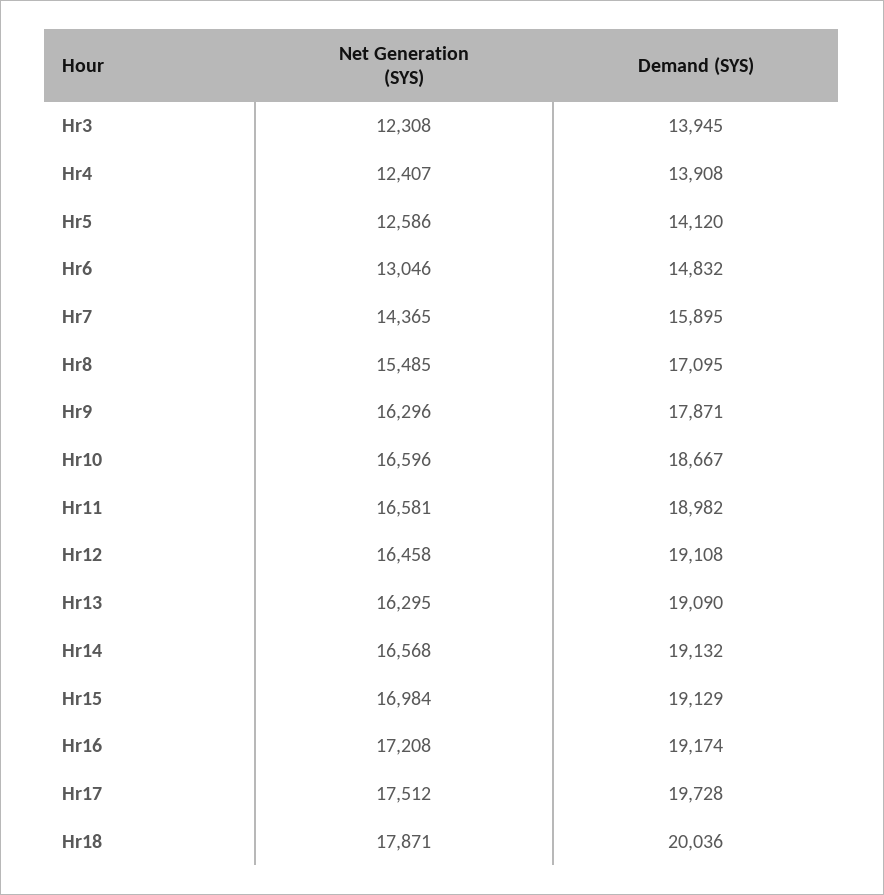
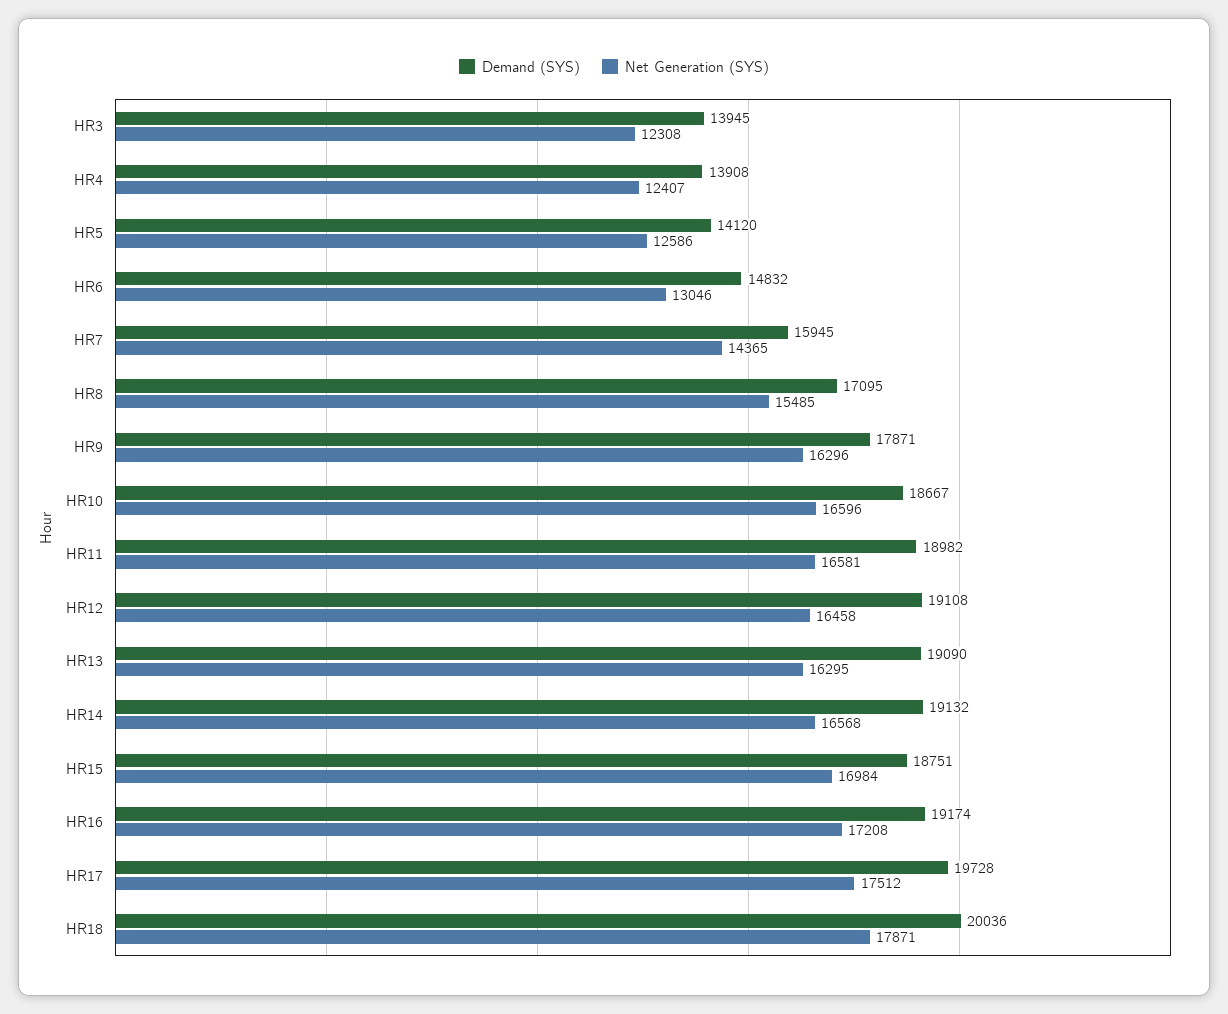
  {
    "Net Generation (SYS)": {
      "Hr3": 12308,
      "Hr4": 12407,
      "Hr5": 12586,
      "Hr6": 13046,
      "Hr7": 14365,
      "Hr8": 15485,
      "Hr9": 16296,
      "Hr10": 16596,
      "Hr11": 16581,
      "Hr12": 16458,
      "Hr13": 16295,
      "Hr14": 16568,
      "Hr15": 16984,
      "Hr16": 17208,
      "Hr17": 17512,
      "Hr18": 17871
    },
    "Demand (SYS)": {
      "Hr3": 13945,
      "Hr4": 13908,
      "Hr5": 14120,
      "Hr6": 14832,
-     "Hr7": 15895,
+     "Hr7": 15945,
      "Hr8": 17095,
      "Hr9": 17871,
      "Hr10": 18667,
      "Hr11": 18982,
      "Hr12": 19108,
      "Hr13": 19090,
      "Hr14": 19132,
-     "Hr15": 19129,
+     "Hr15": 18751,
      "Hr16": 19174,
      "Hr17": 19728,
      "Hr18": 20036
    }
  }

